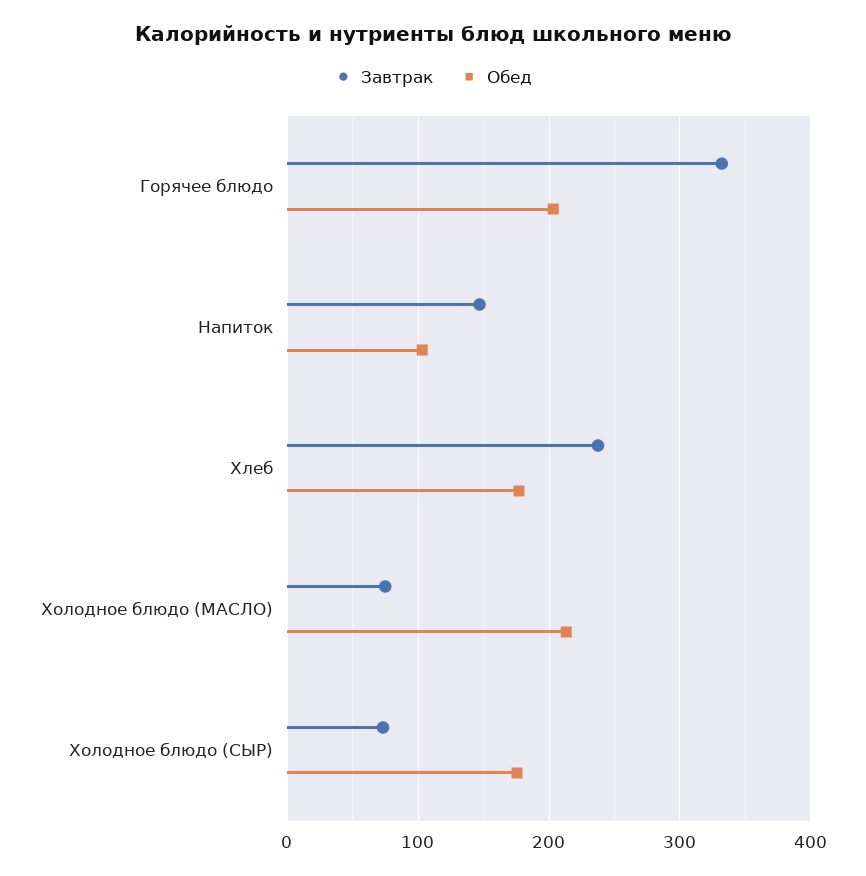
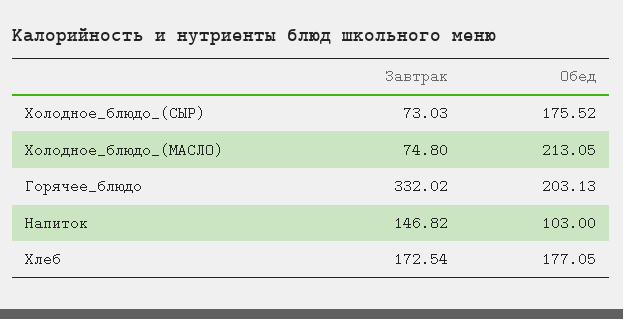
  {
    "Завтрак": {
      "Горячее блюдо": 332.02,
      "Напиток": 146.82,
-     "Хлеб": 240,
+     "Хлеб": 172.54,
      "Холодное блюдо (МАСЛО)": 74.8,
      "Холодное блюдо (СЫР)": 73.03
    },
    "Обед": {
      "Горячее блюдо": 203.13,
      "Напиток": 103,
      "Хлеб": 177.05,
      "Холодное блюдо (МАСЛО)": 213.05,
      "Холодное блюдо (СЫР)": 175.52
    }
  }

